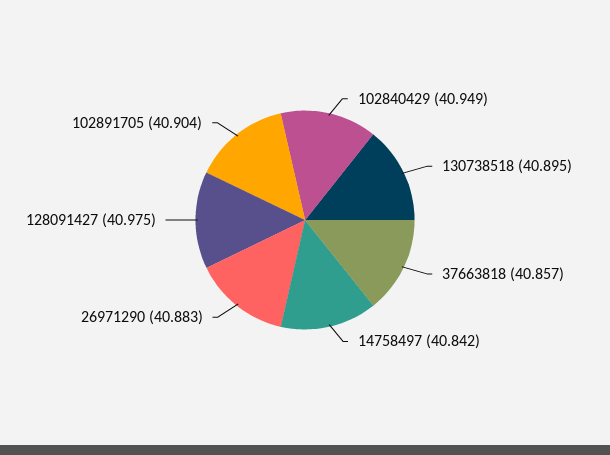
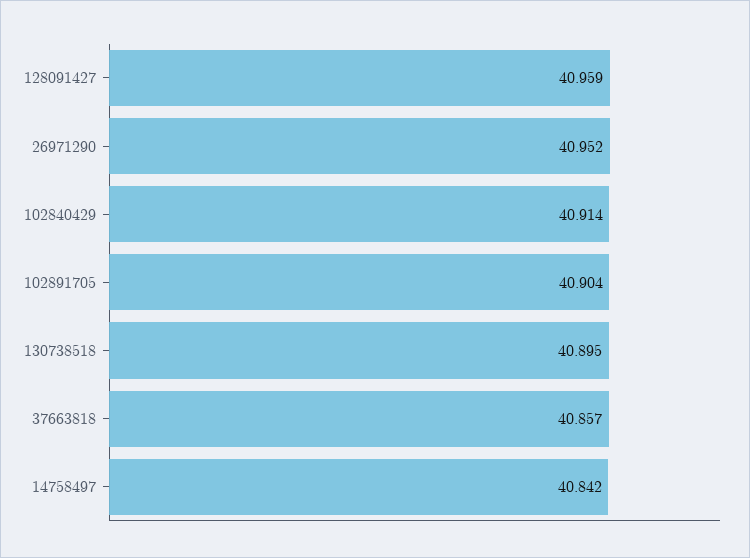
  {
-   "102840429": 40.949,
+   "102840429": 40.914,
    "130738518": 40.895,
    "37663818": 40.857,
    "14758497": 40.842,
-   "26971290": 40.883,
+   "26971290": 40.952,
-   "128091427": 40.975,
+   "128091427": 40.959,
    "102891705": 40.904
  }

